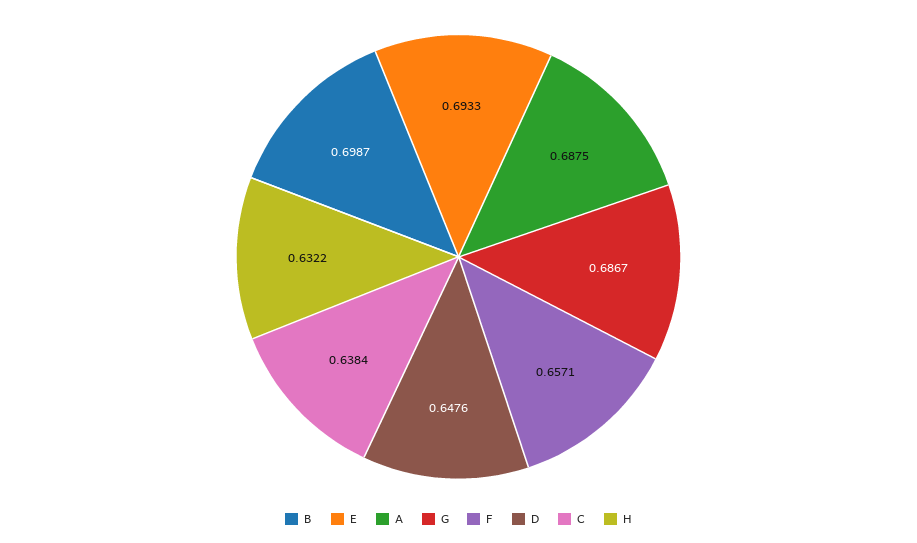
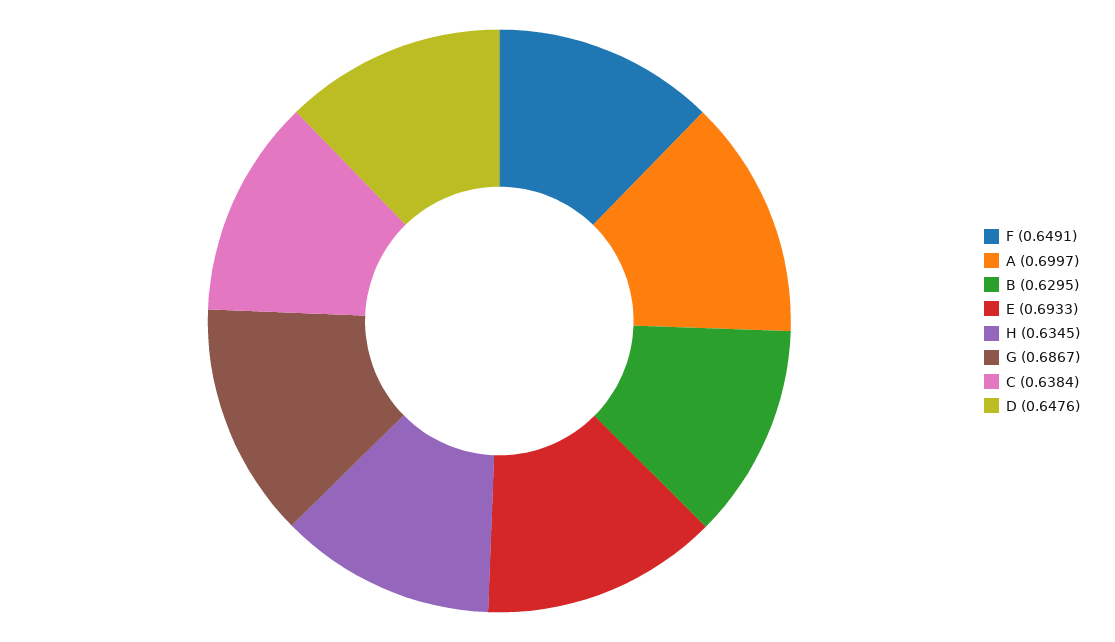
  {
-   "B": 0.6987,
+   "B": 0.6295,
    "E": 0.6933,
-   "A": 0.6875,
+   "A": 0.6997,
    "G": 0.6867,
-   "F": 0.6571,
+   "F": 0.6491,
    "D": 0.6476,
    "C": 0.6384,
-   "H": 0.6322
+   "H": 0.6345
  }

